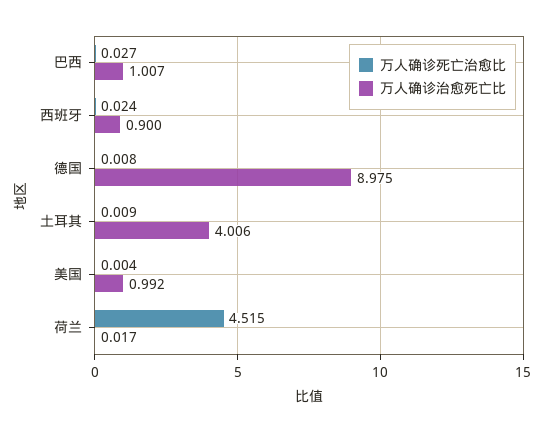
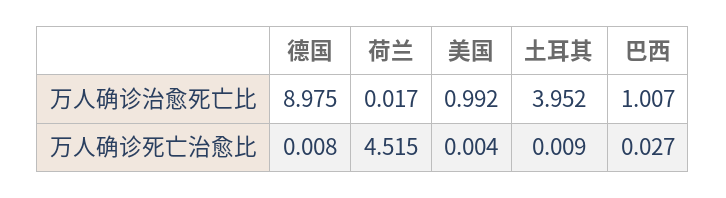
  {
    "万人确诊死亡治愈比": {
      "巴西": 0.027,
-     "西班牙": 0.024,
      "德国": 0.008,
      "土耳其": 0.009,
      "美国": 0.004,
      "荷兰": 4.515
    },
    "万人确诊治愈死亡比": {
      "巴西": 1.007,
-     "西班牙": 0.9,
      "德国": 8.975,
-     "土耳其": 4.006,
+     "土耳其": 3.952,
      "美国": 0.992,
      "荷兰": 0.017
    }
  }

